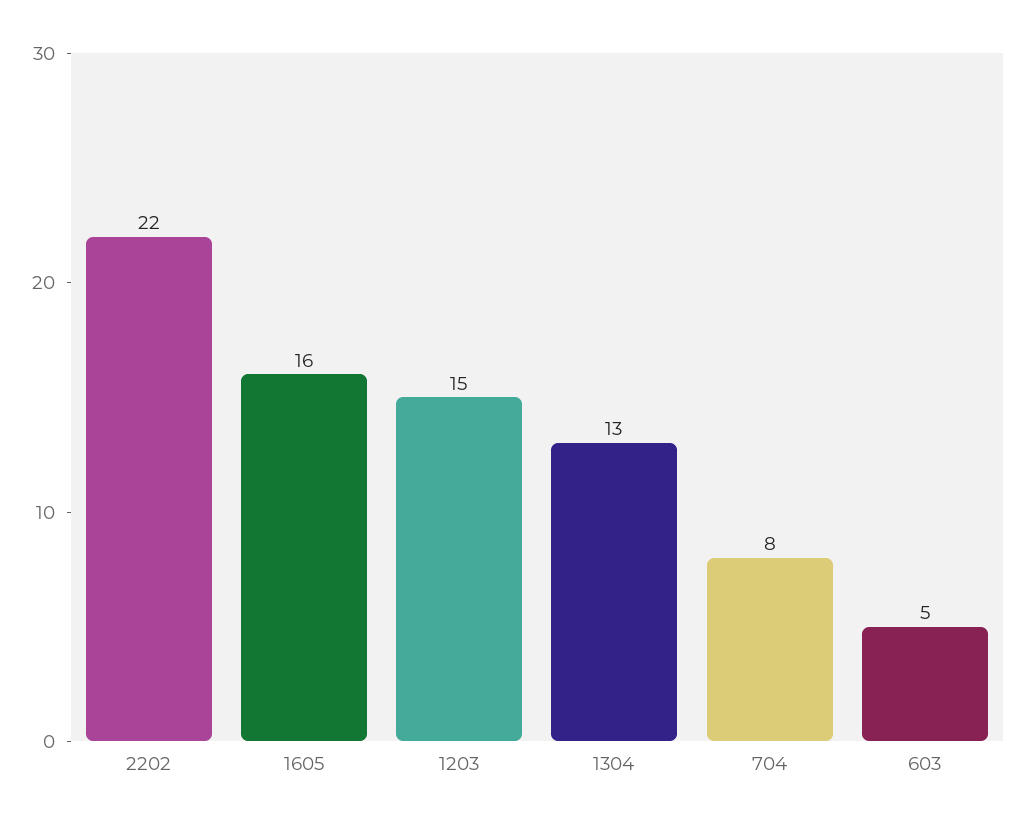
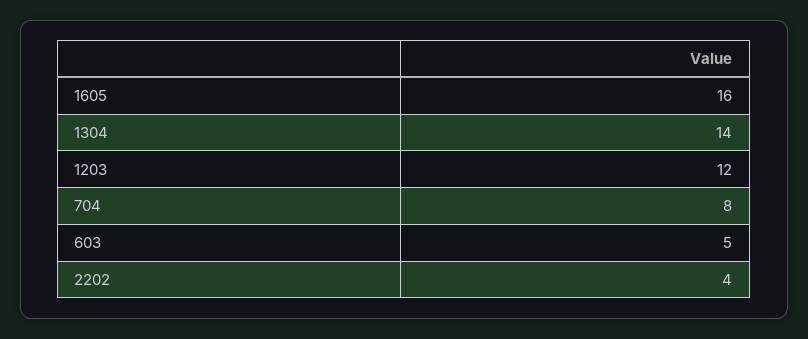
  {
-   "2202": 22,
+   "2202": 4,
    "1605": 16,
-   "1203": 15,
+   "1203": 12,
-   "1304": 13,
+   "1304": 14,
    "704": 8,
    "603": 5
  }

